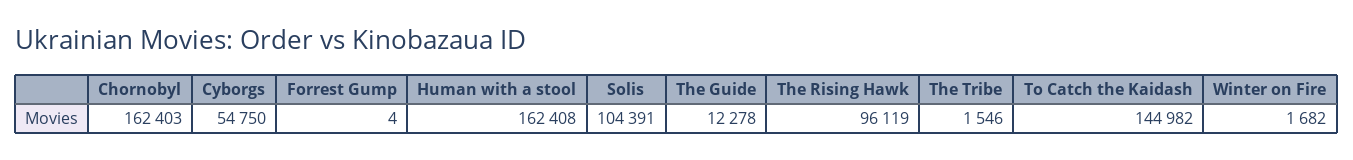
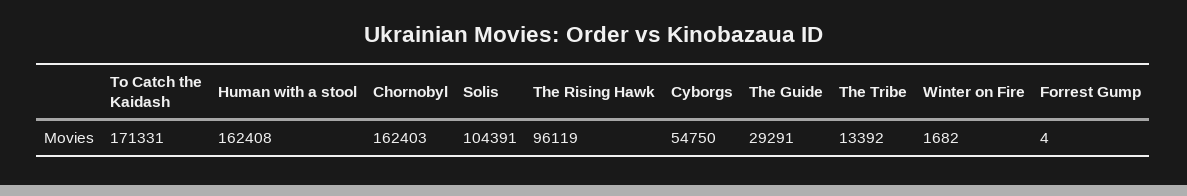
  {
    "Chornobyl": 162403,
    "Cyborgs": 54750,
    "Forrest Gump": 4,
    "Human with a stool": 162408,
    "Solis": 104391,
-   "The Guide": 12278,
+   "The Guide": 29291,
    "The Rising Hawk": 96119,
-   "The Tribe": 1546,
+   "The Tribe": 13392,
-   "To Catch the Kaidash": 144982,
+   "To Catch the Kaidash": 171331,
    "Winter on Fire": 1682
  }

